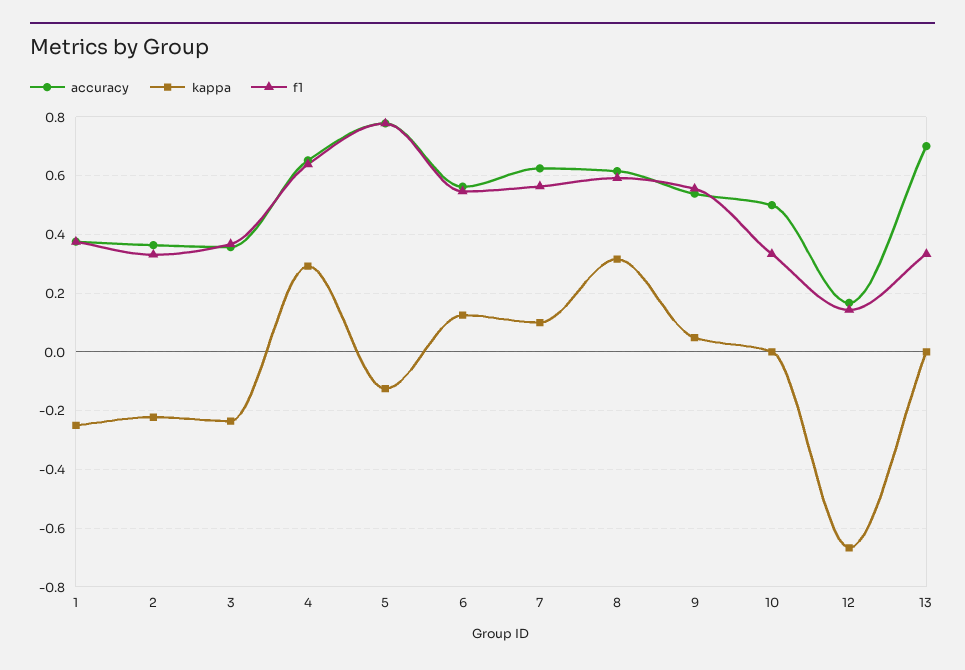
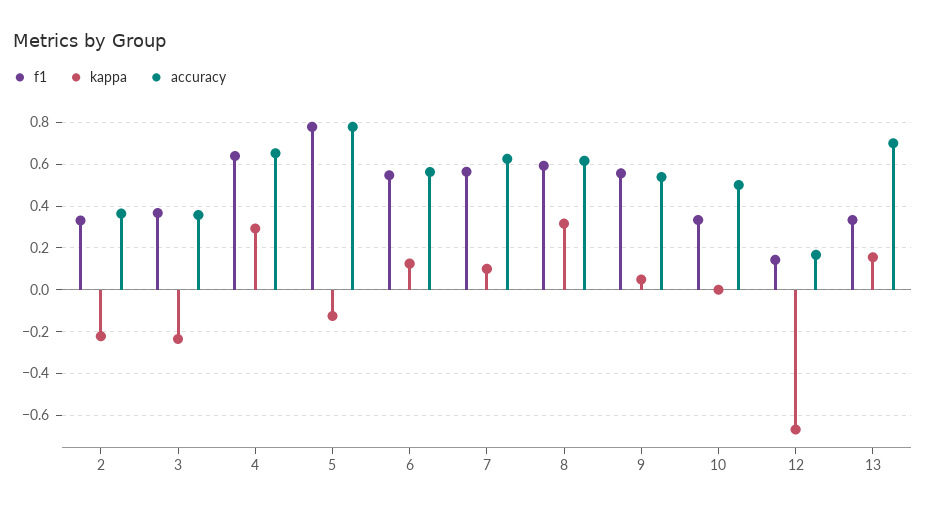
  {
    "accuracy": {
-     "1": 0.375,
      "2": 0.375,
      "3": 0.35,
      "4": 0.65,
      "5": 0.775,
      "6": 0.575,
      "7": 0.625,
      "8": 0.625,
      "9": 0.55,
      "10": 0.5,
      "12": 0.175,
      "13": 0.7
    },
    "kappa": {
-     "1": -0.25,
      "2": -0.225,
      "3": -0.225,
      "4": 0.3,
      "5": -0.125,
      "6": 0.125,
      "7": 0.1,
      "8": 0.325,
      "9": 0.05,
      "10": 0,
      "12": -0.675,
-     "13": 0
+     "13": 0.15
    },
    "f1": {
-     "1": 0.375,
      "2": 0.325,
      "3": 0.375,
      "4": 0.65,
      "5": 0.775,
      "6": 0.55,
      "7": 0.575,
      "8": 0.6,
      "9": 0.55,
      "10": 0.325,
      "12": 0.15,
      "13": 0.325
    }
  }

